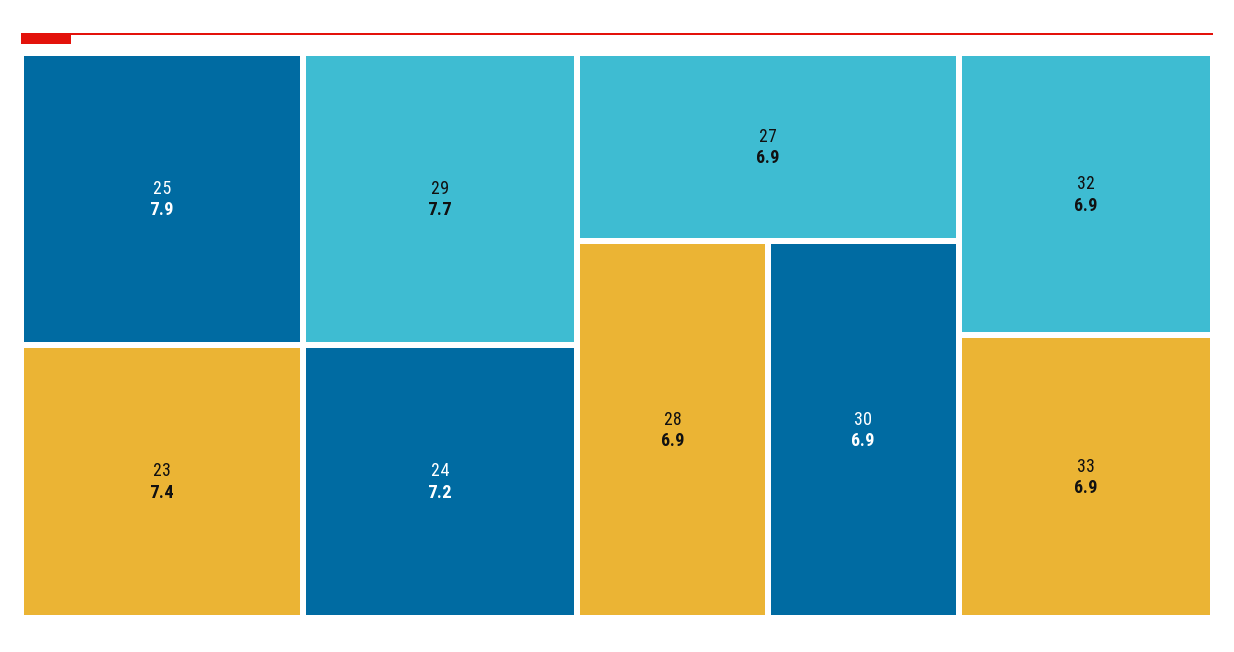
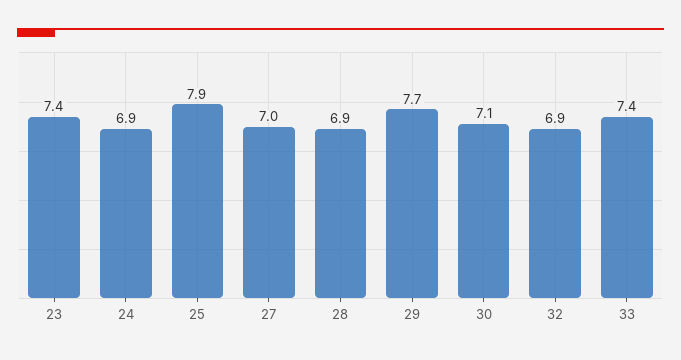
  {
    "25": 7.9,
    "29": 7.7,
    "23": 7.4,
-   "24": 7.2,
+   "24": 6.9,
-   "27": 6.9,
+   "27": 7,
    "28": 6.9,
-   "30": 6.9,
+   "30": 7.1,
    "32": 6.9,
-   "33": 6.9
+   "33": 7.4
  }

